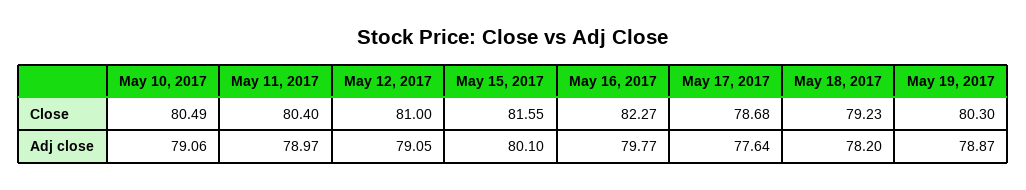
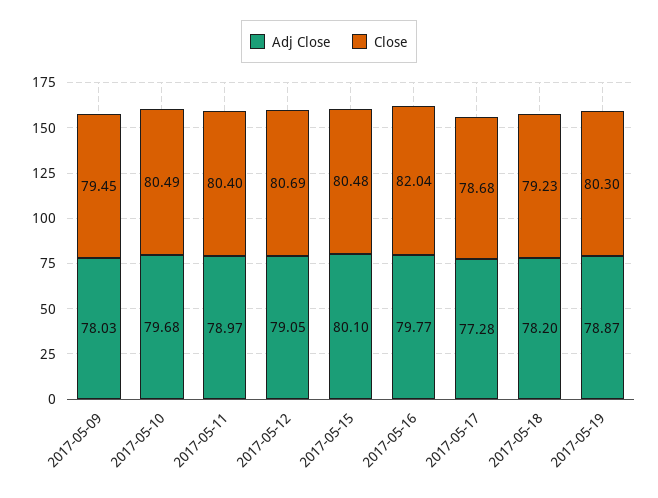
  {
    "Close": {
      "May 10, 2017": 80.49,
      "May 11, 2017": 80.4,
-     "May 12, 2017": 81,
+     "May 12, 2017": 80.69,
-     "May 15, 2017": 81.55,
+     "May 15, 2017": 80.48,
-     "May 16, 2017": 82.27,
+     "May 16, 2017": 82.04,
      "May 17, 2017": 78.68,
      "May 18, 2017": 79.23,
-     "May 19, 2017": 80.3
+     "May 19, 2017": 80.3,
+     "2017-05-09": 79.45
    },
    "Adj close": {
-     "May 10, 2017": 79.06,
+     "May 10, 2017": 79.68,
      "May 11, 2017": 78.97,
      "May 12, 2017": 79.05,
      "May 15, 2017": 80.1,
      "May 16, 2017": 79.77,
-     "May 17, 2017": 77.64,
+     "May 17, 2017": 77.28,
      "May 18, 2017": 78.2,
-     "May 19, 2017": 78.87
+     "May 19, 2017": 78.87,
+     "2017-05-09": 78.03
    }
  }

